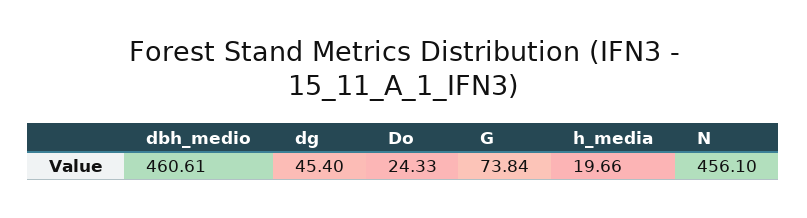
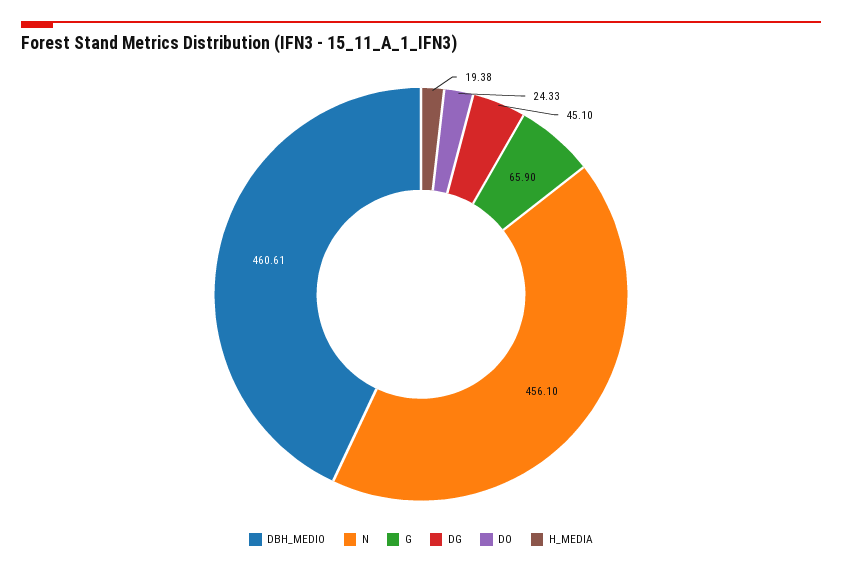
  {
    "dbh_medio": 460.61,
-   "dg": 45.4,
+   "dg": 45.1,
    "Do": 24.33,
-   "G": 73.84,
+   "G": 65.9,
-   "h_media": 19.66,
+   "h_media": 19.38,
    "N": 456.1
  }

